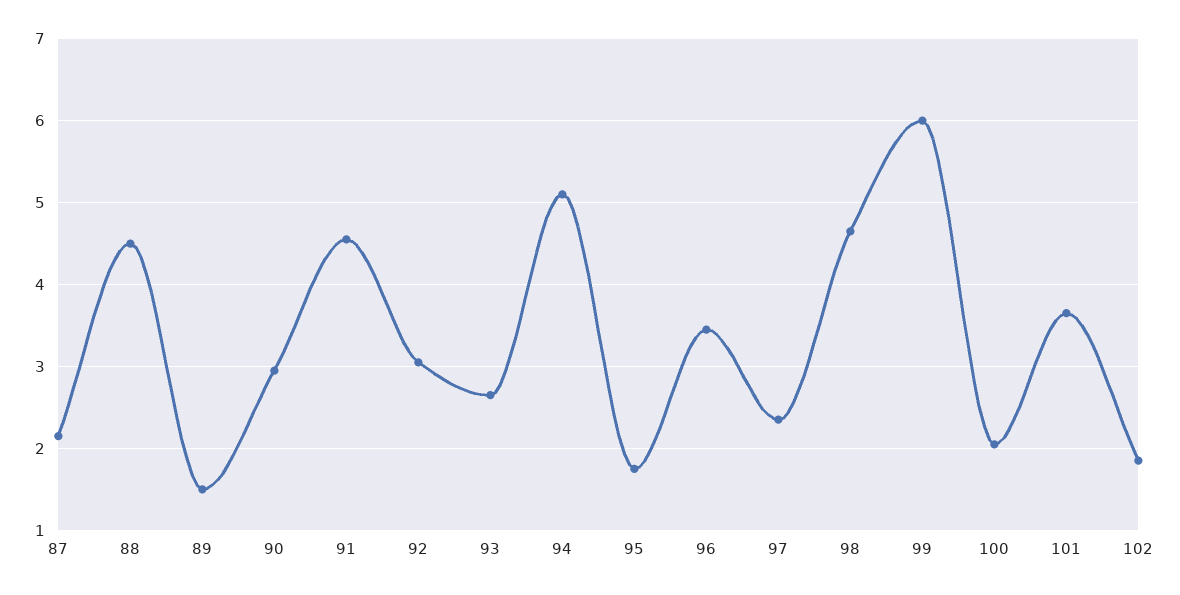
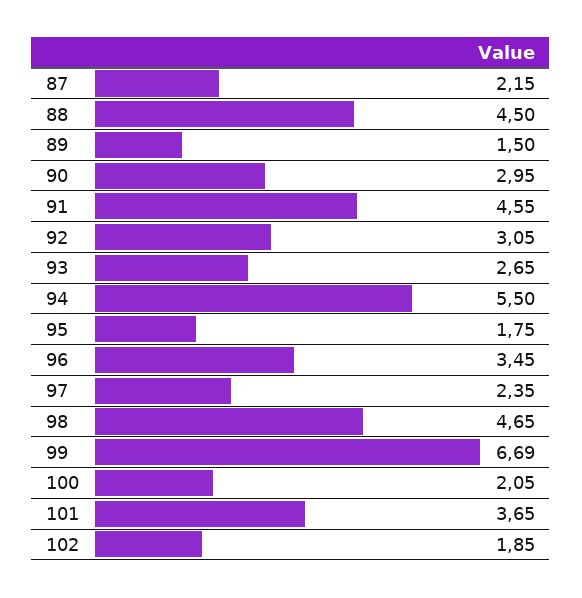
  {
    "87": 2.15,
    "88": 4.5,
    "89": 1.5,
    "90": 2.95,
    "91": 4.55,
    "92": 3.05,
    "93": 2.65,
-   "94": 5.1,
+   "94": 5.5,
    "95": 1.75,
    "96": 3.45,
    "97": 2.35,
    "98": 4.65,
-   "99": 6,
+   "99": 6.69,
    "100": 2.05,
    "101": 3.65,
    "102": 1.85
  }

